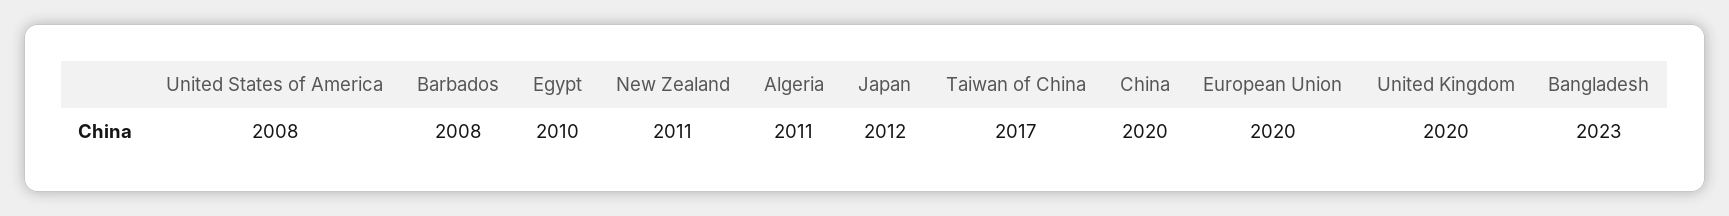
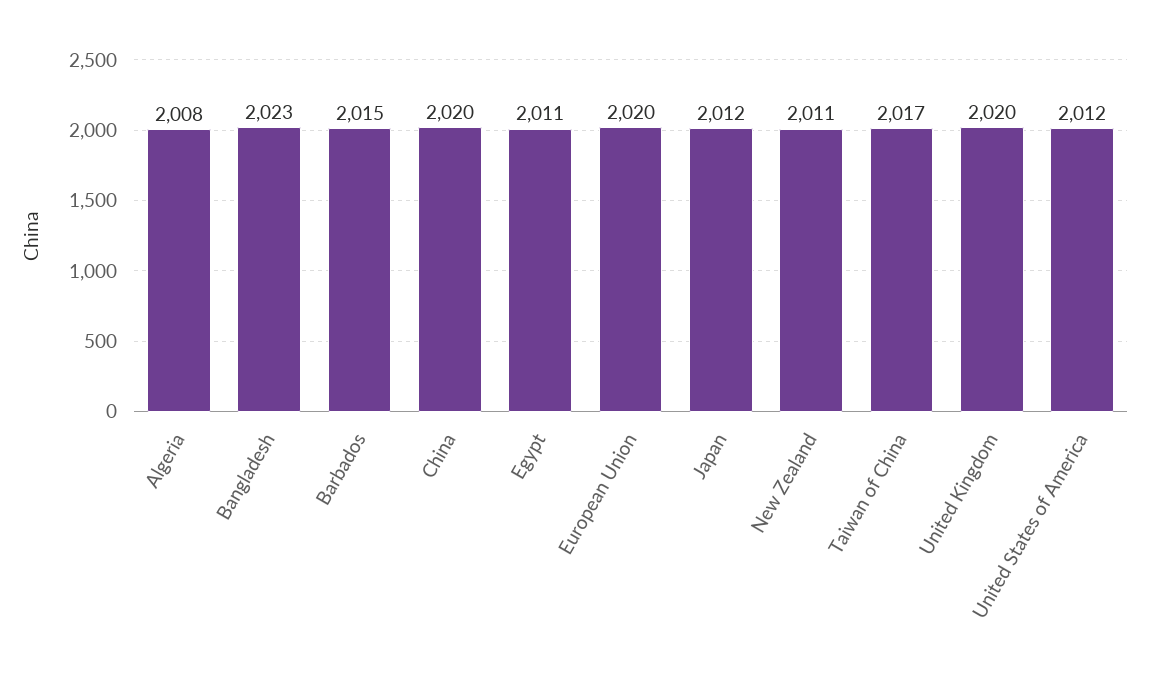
  {
-   "United States of America": 2008,
+   "United States of America": 2012,
-   "Barbados": 2008,
+   "Barbados": 2015,
-   "Egypt": 2010,
+   "Egypt": 2011,
    "New Zealand": 2011,
-   "Algeria": 2011,
+   "Algeria": 2008,
    "Japan": 2012,
    "Taiwan of China": 2017,
    "China": 2020,
    "European Union": 2020,
    "United Kingdom": 2020,
    "Bangladesh": 2023
  }

